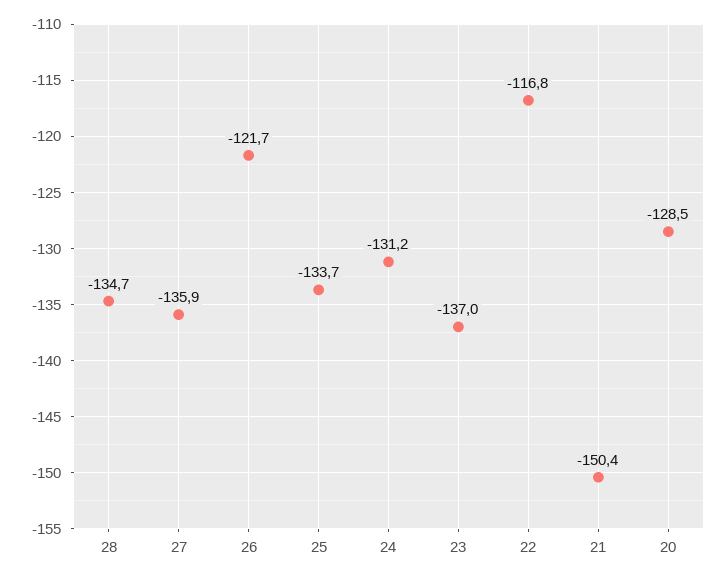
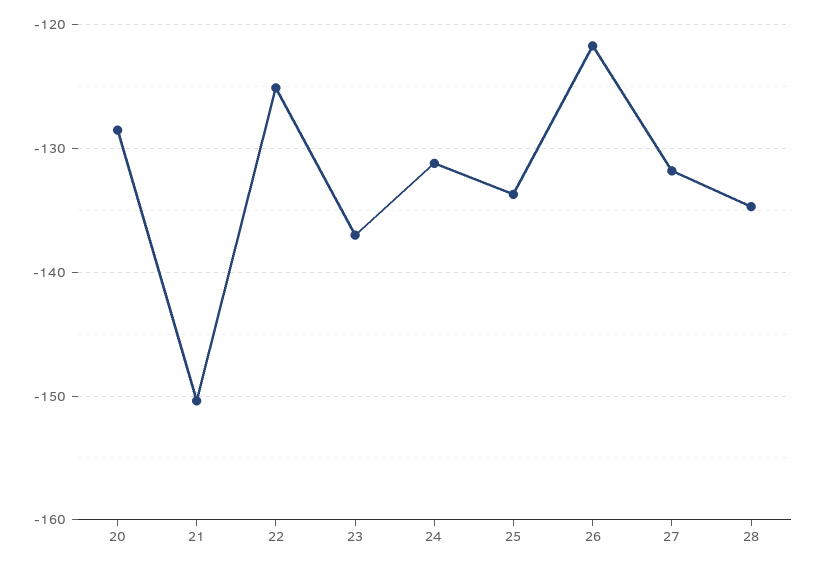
  {
    "28": -134.7,
-   "27": -135.9,
+   "27": -132,
    "26": -121.7,
    "25": -133.7,
    "24": -131.2,
    "23": -137,
-   "22": -116.8,
+   "22": -125,
    "21": -150.4,
    "20": -128.5
  }

